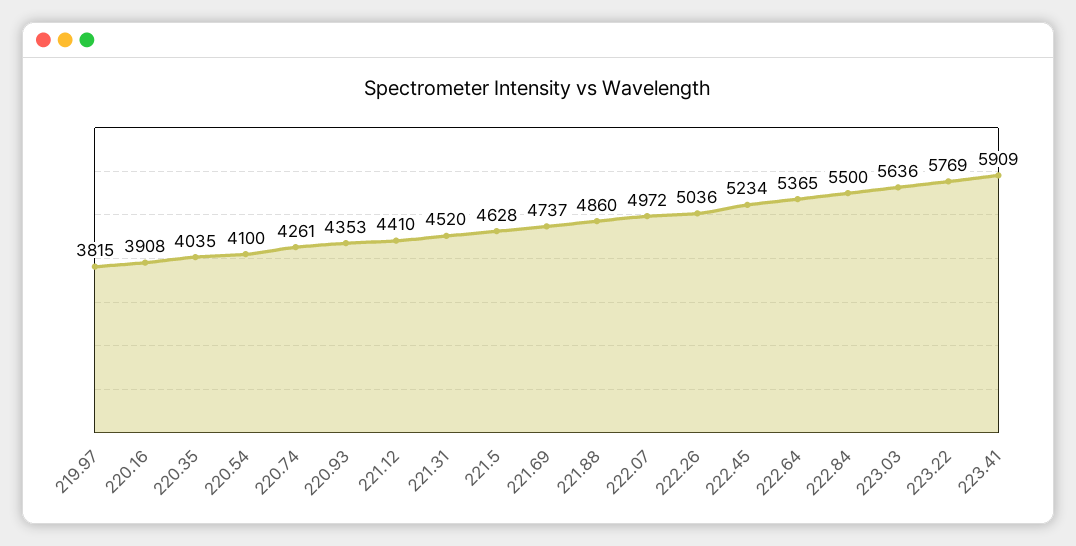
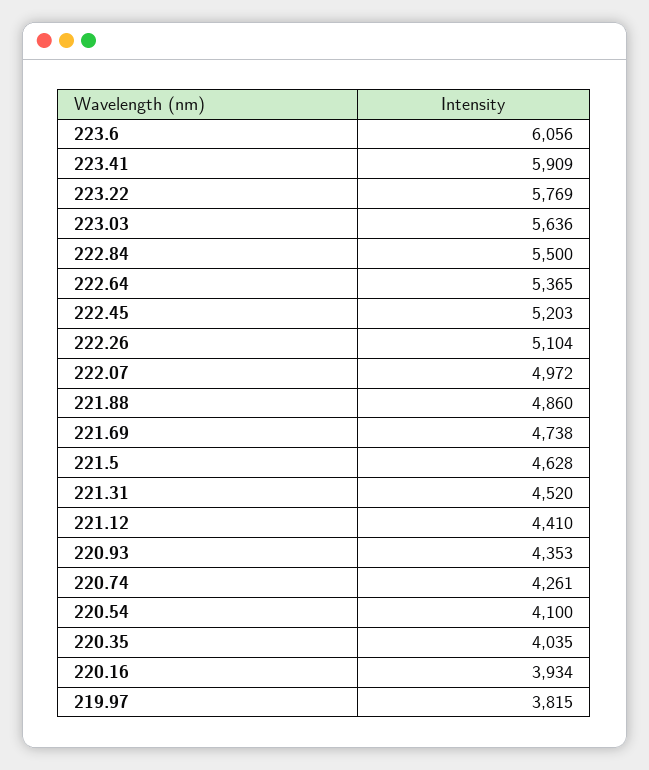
  {
    "219.97": 3815,
-   "220.16": 3908,
+   "220.16": 3934,
    "220.35": 4035,
    "220.54": 4100,
    "220.74": 4261,
    "220.93": 4353,
    "221.12": 4410,
    "221.31": 4520,
    "221.5": 4628,
-   "221.69": 4737,
+   "221.69": 4738,
    "221.88": 4860,
    "222.07": 4972,
-   "222.26": 5036,
+   "222.26": 5104,
-   "222.45": 5234,
+   "222.45": 5203,
    "222.64": 5365,
    "222.84": 5500,
    "223.03": 5636,
    "223.22": 5769,
-   "223.41": 5909
+   "223.41": 5909,
+   "223.6": 6056
  }

